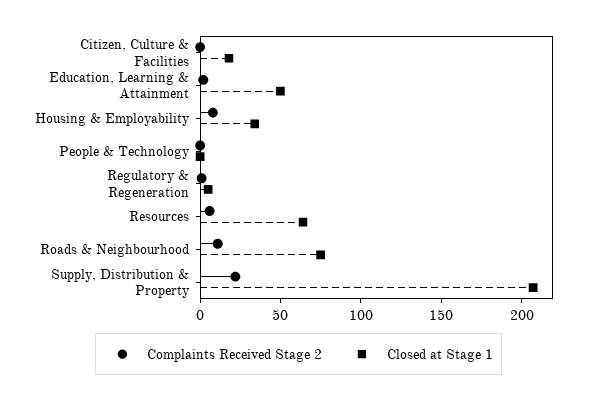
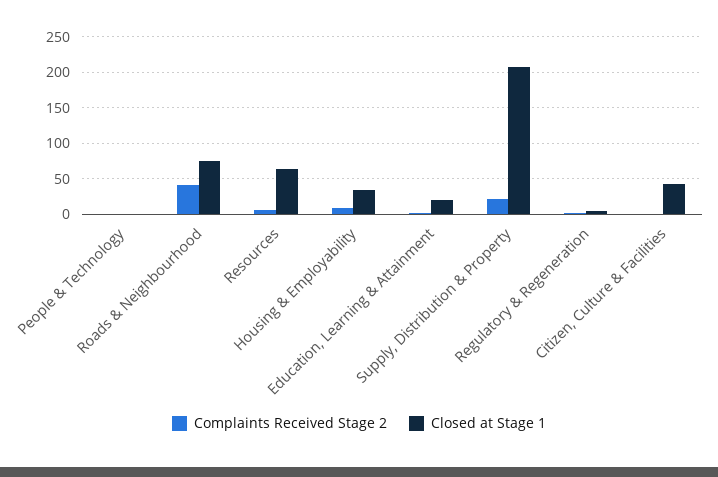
  {
    "Complaints Received Stage 2": {
      "Citizen, Culture & Facilities": 0,
      "Education, Learning & Attainment": 0,
      "Housing & Employability": 10,
      "People & Technology": 0,
      "Regulatory & Regeneration": 0,
      "Resources": 10,
-     "Roads & Neighbourhood": 10,
+     "Roads & Neighbourhood": 40,
      "Supply, Distribution & Property": 20
    },
    "Closed at Stage 1": {
-     "Citizen, Culture & Facilities": 20,
+     "Citizen, Culture & Facilities": 40,
-     "Education, Learning & Attainment": 50,
+     "Education, Learning & Attainment": 20,
      "Housing & Employability": 30,
      "People & Technology": 0,
      "Regulatory & Regeneration": 10,
      "Resources": 60,
      "Roads & Neighbourhood": 80,
      "Supply, Distribution & Property": 210
    }
  }

